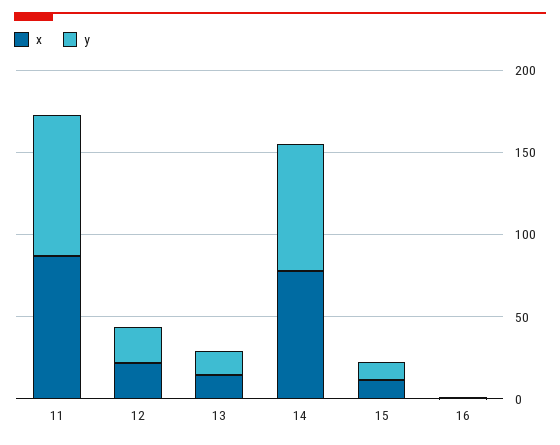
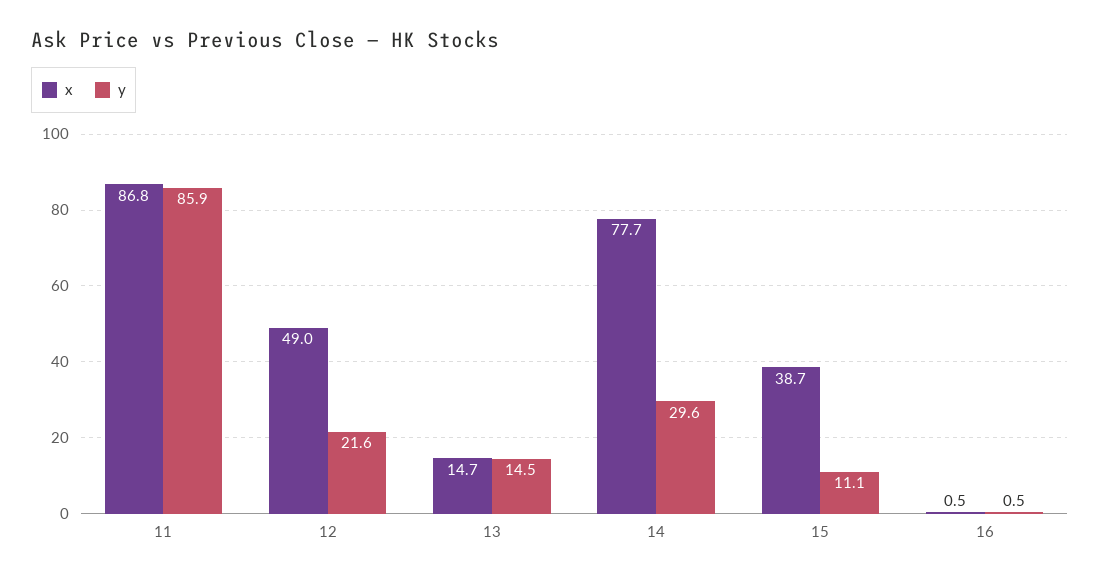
  {
    "x": {
      "11": 86.8,
-     "12": 20,
+     "12": 49,
      "13": 14.7,
      "14": 77.7,
-     "15": 10,
+     "15": 38.7,
      "16": 0.5
    },
    "y": {
      "11": 85.9,
      "12": 21.6,
      "13": 14.5,
-     "14": 80,
+     "14": 29.6,
      "15": 11.1,
      "16": 0.5
    }
  }

